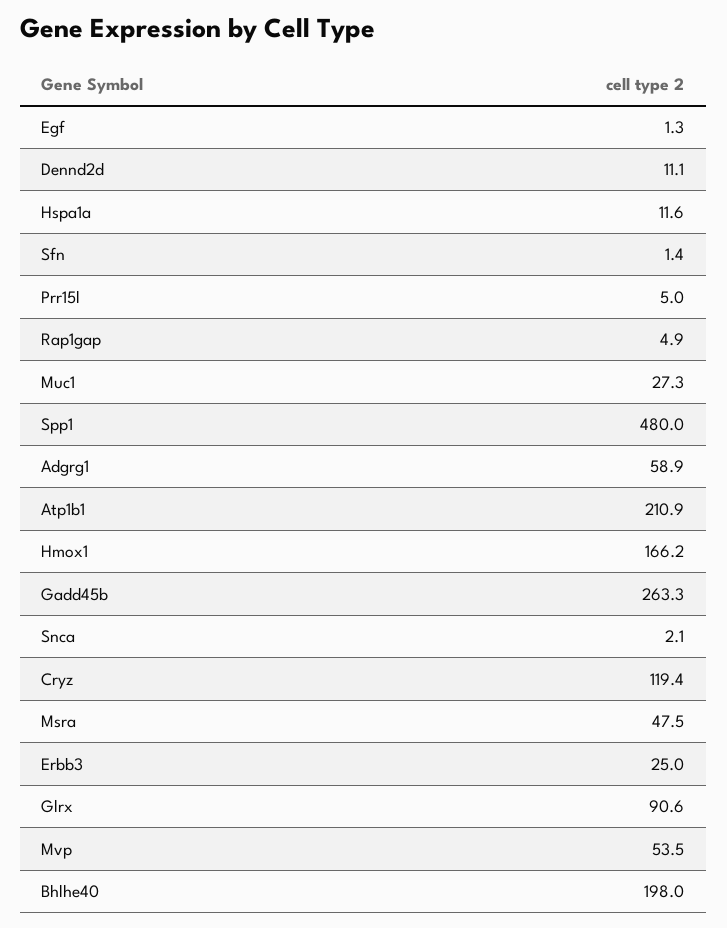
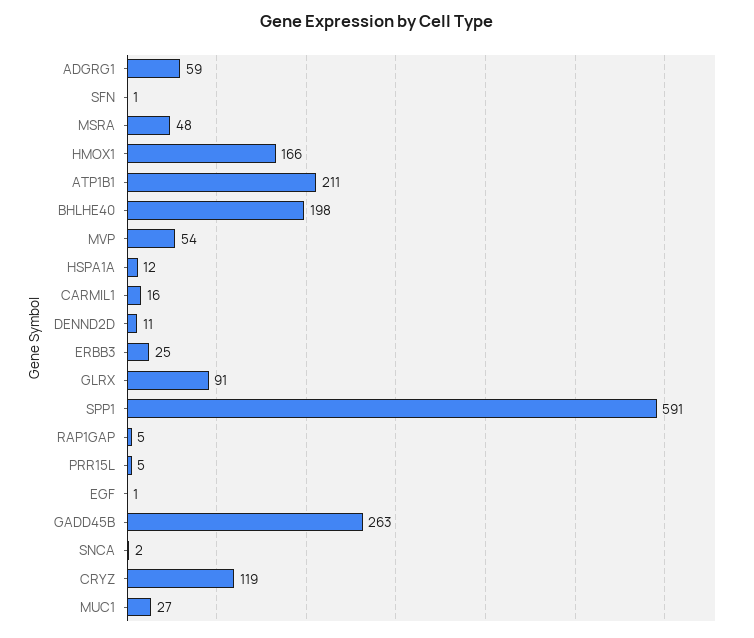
  {
    "Egf": 1.3,
    "Dennd2d": 11.1,
    "Hspa1a": 11.6,
    "Sfn": 1.4,
    "Prr15l": 5,
    "Rap1gap": 4.9,
    "Muc1": 27.3,
-   "Spp1": 480,
+   "Spp1": 591,
    "Adgrg1": 58.9,
    "Atp1b1": 210.9,
    "Hmox1": 166.2,
    "Gadd45b": 263.3,
    "Snca": 2.1,
    "Cryz": 119.4,
    "Msra": 47.5,
    "Erbb3": 25,
    "Glrx": 90.6,
    "Mvp": 53.5,
-   "Bhlhe40": 198
+   "Bhlhe40": 198,
+   "CARMIL1": 16
  }

